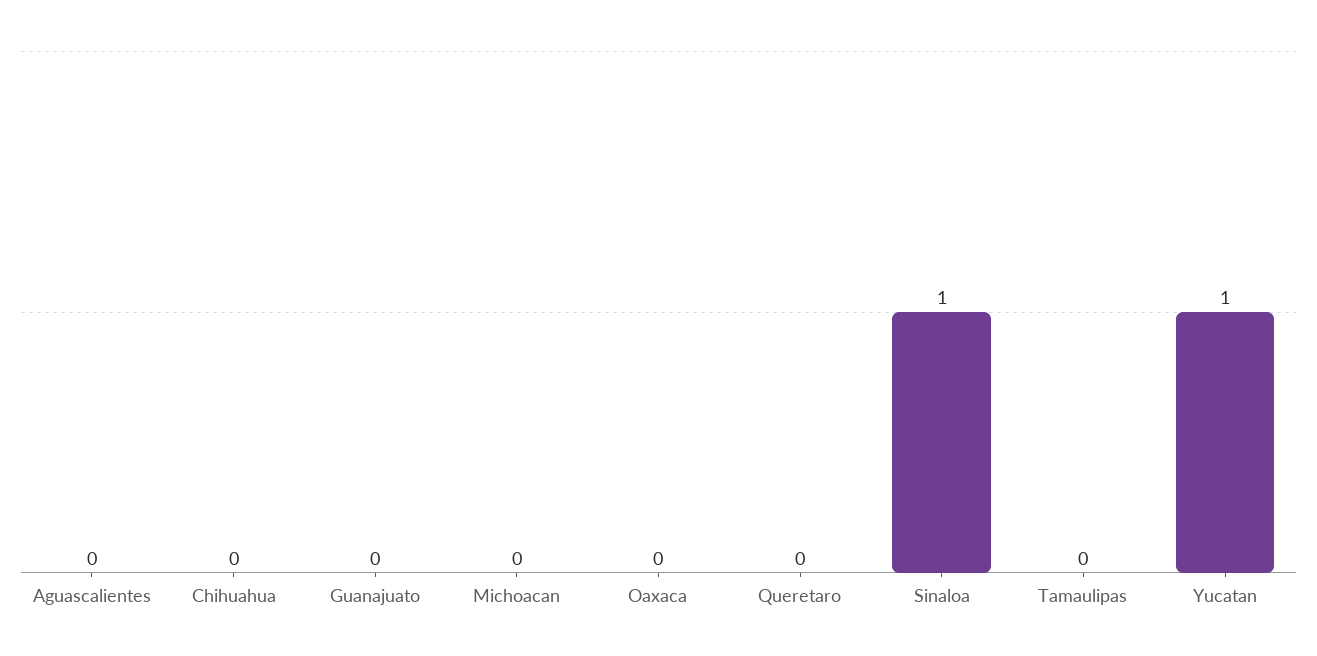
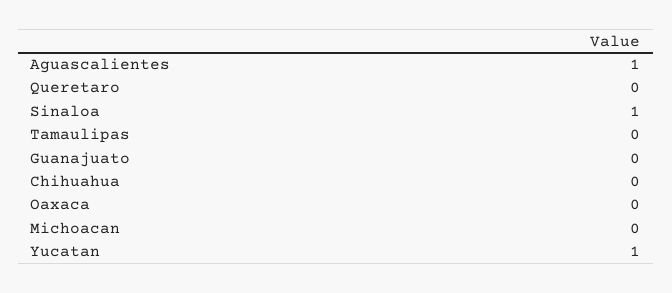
  {
-   "Aguascalientes": 0,
+   "Aguascalientes": 1,
    "Chihuahua": 0,
    "Guanajuato": 0,
    "Michoacan": 0,
    "Oaxaca": 0,
    "Queretaro": 0,
    "Sinaloa": 1,
    "Tamaulipas": 0,
    "Yucatan": 1
  }

